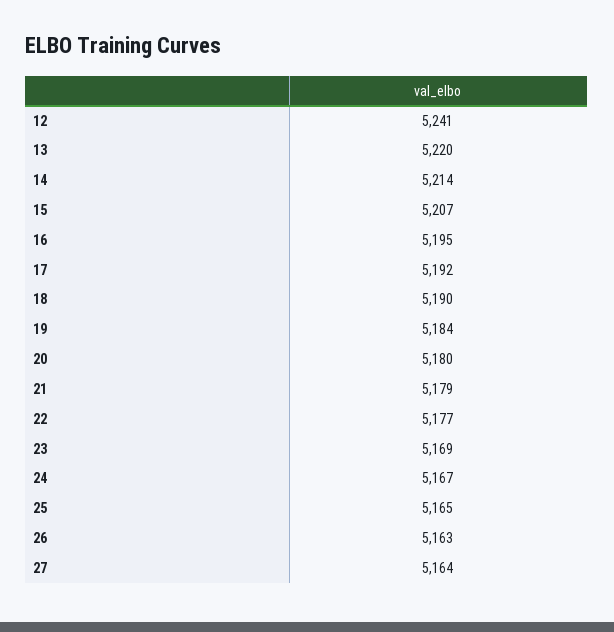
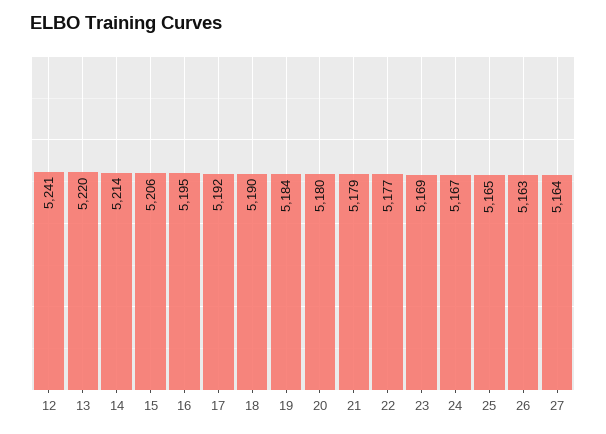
  {
    "12": 5241,
    "13": 5220,
    "14": 5214,
-   "15": 5207,
+   "15": 5206,
    "16": 5195,
    "17": 5192,
    "18": 5190,
    "19": 5184,
    "20": 5180,
    "21": 5179,
    "22": 5177,
    "23": 5169,
    "24": 5167,
    "25": 5165,
    "26": 5163,
    "27": 5164
  }

